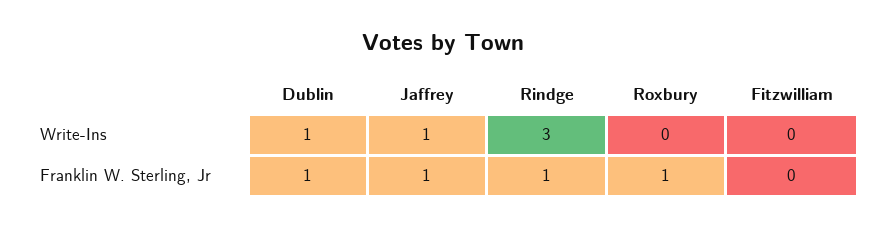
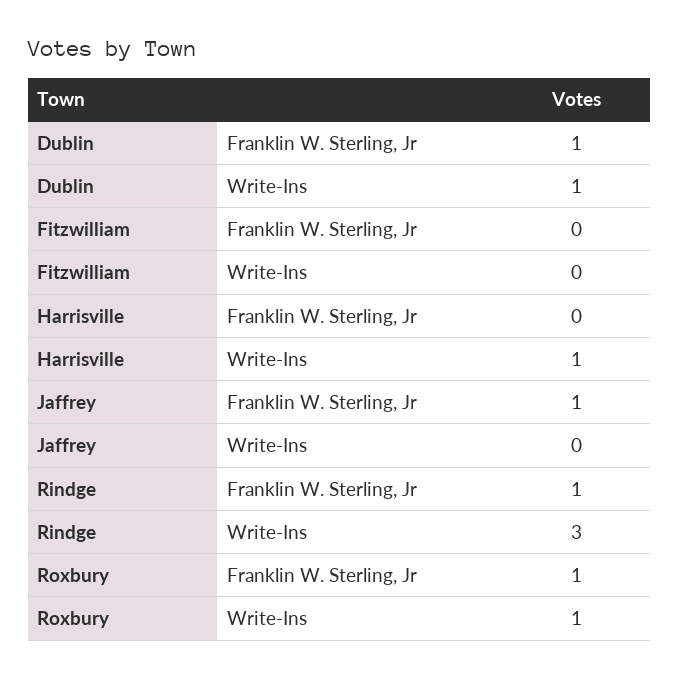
  {
    "Dublin": {
      "Write-Ins": 1,
      "Franklin W. Sterling, Jr": 1
    },
    "Jaffrey": {
-     "Write-Ins": 1,
+     "Write-Ins": 0,
      "Franklin W. Sterling, Jr": 1
    },
    "Rindge": {
      "Write-Ins": 3,
      "Franklin W. Sterling, Jr": 1
    },
    "Roxbury": {
-     "Write-Ins": 0,
+     "Write-Ins": 1,
      "Franklin W. Sterling, Jr": 1
    },
    "Fitzwilliam": {
      "Write-Ins": 0,
      "Franklin W. Sterling, Jr": 0
-   }
+   },
+   "Harrisville": {
+     "Franklin W. Sterling, Jr": 0,
+     "Write-Ins": 1
+   }
  }

